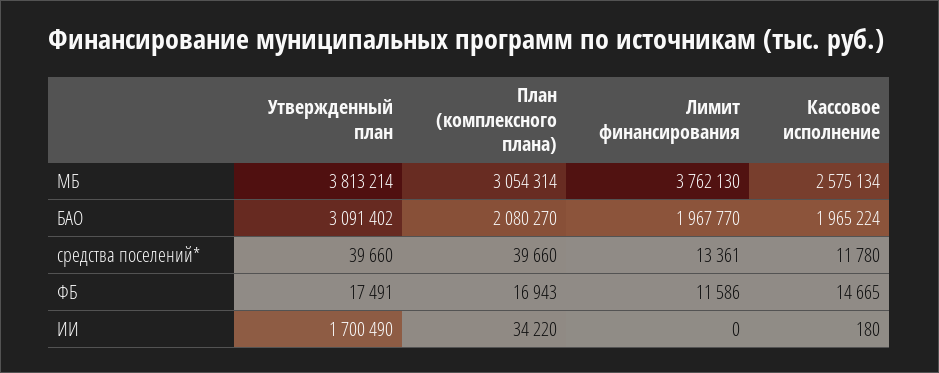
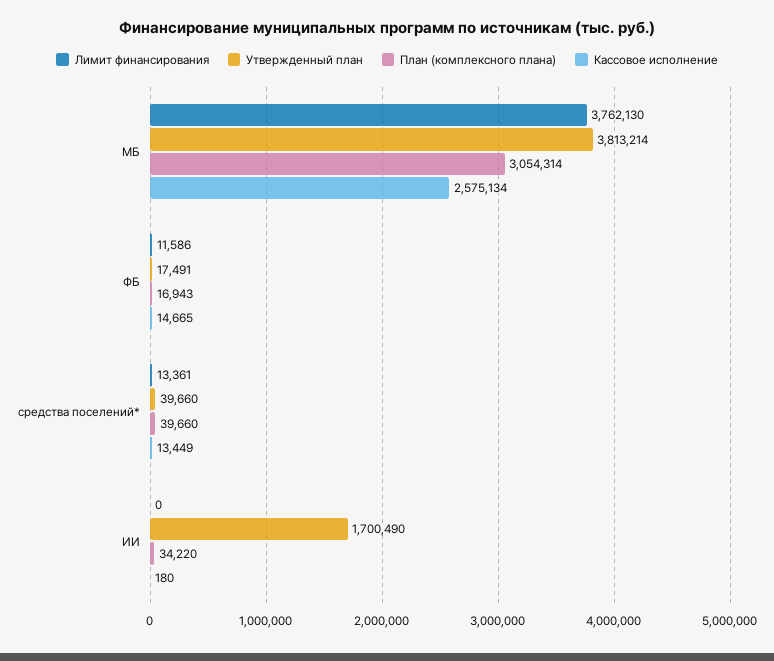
  {
    "Утвержденный план": {
      "МБ": 3813214,
-     "БАО": 3091402,
      "средства поселений*": 39660,
      "ФБ": 17491,
      "ИИ": 1700490
    },
    "План (комплексного плана)": {
      "МБ": 3054314,
-     "БАО": 2080270,
      "средства поселений*": 39660,
      "ФБ": 16943,
      "ИИ": 34220
    },
    "Лимит финансирования": {
      "МБ": 3762130,
-     "БАО": 1967770,
      "средства поселений*": 13361,
      "ФБ": 11586,
      "ИИ": 0
    },
    "Кассовое исполнение": {
      "МБ": 2575134,
-     "БАО": 1965224,
-     "средства поселений*": 11780,
+     "средства поселений*": 13449,
      "ФБ": 14665,
      "ИИ": 180
    }
  }

